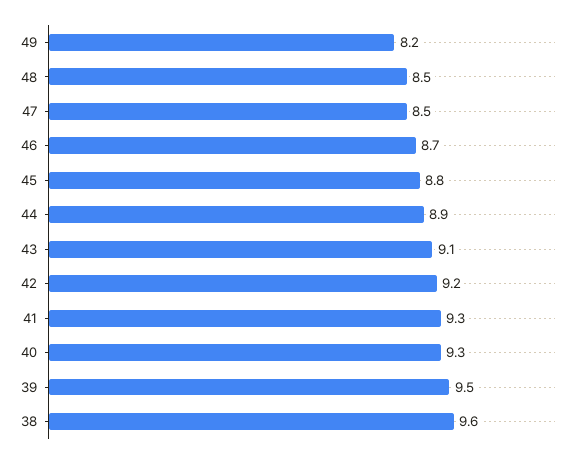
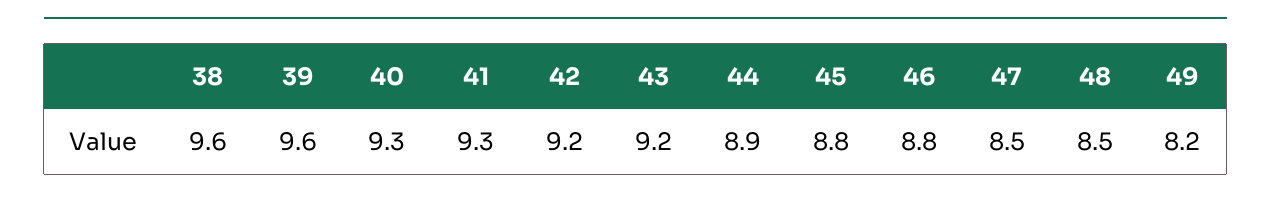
  {
    "49": 8.2,
    "48": 8.5,
    "47": 8.5,
-   "46": 8.7,
+   "46": 8.8,
    "45": 8.8,
    "44": 8.9,
-   "43": 9.1,
+   "43": 9.2,
    "42": 9.2,
    "41": 9.3,
    "40": 9.3,
-   "39": 9.5,
+   "39": 9.6,
    "38": 9.6
  }

